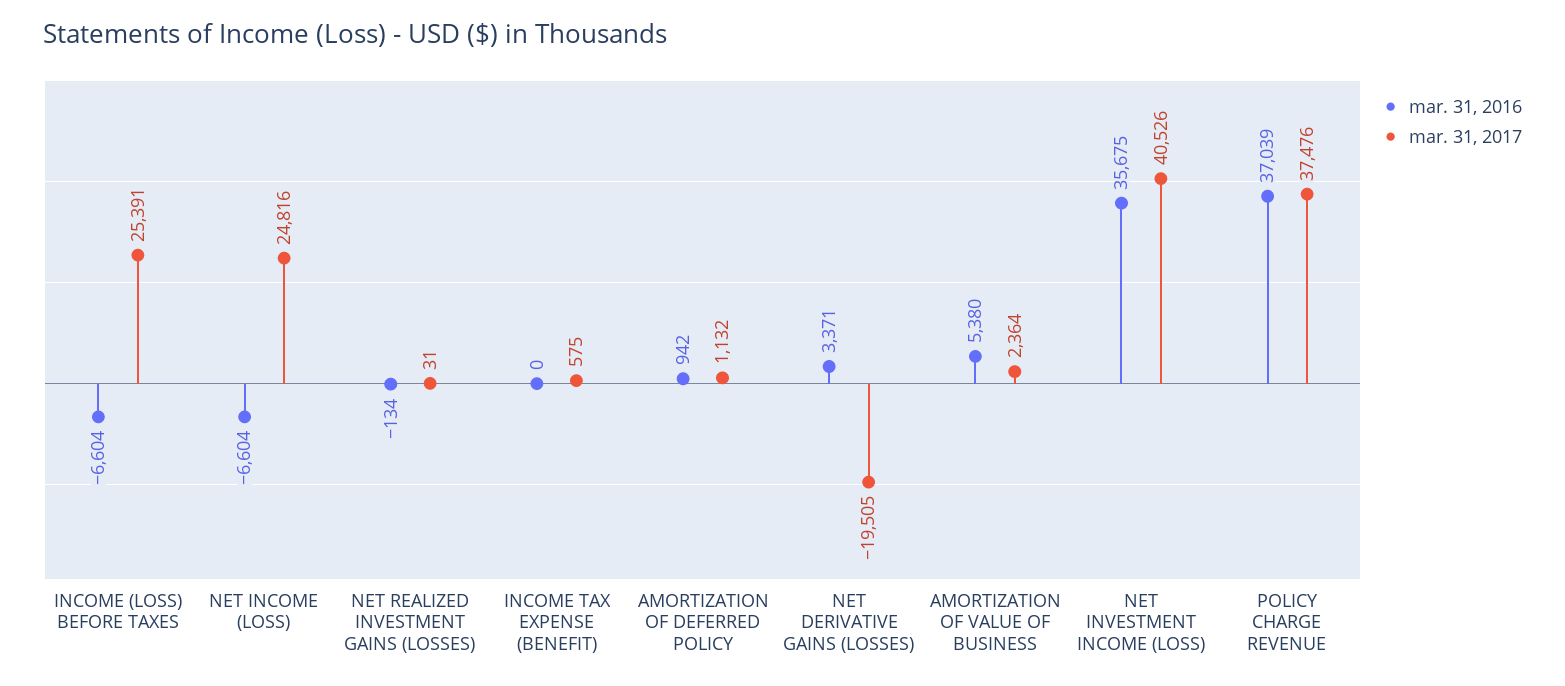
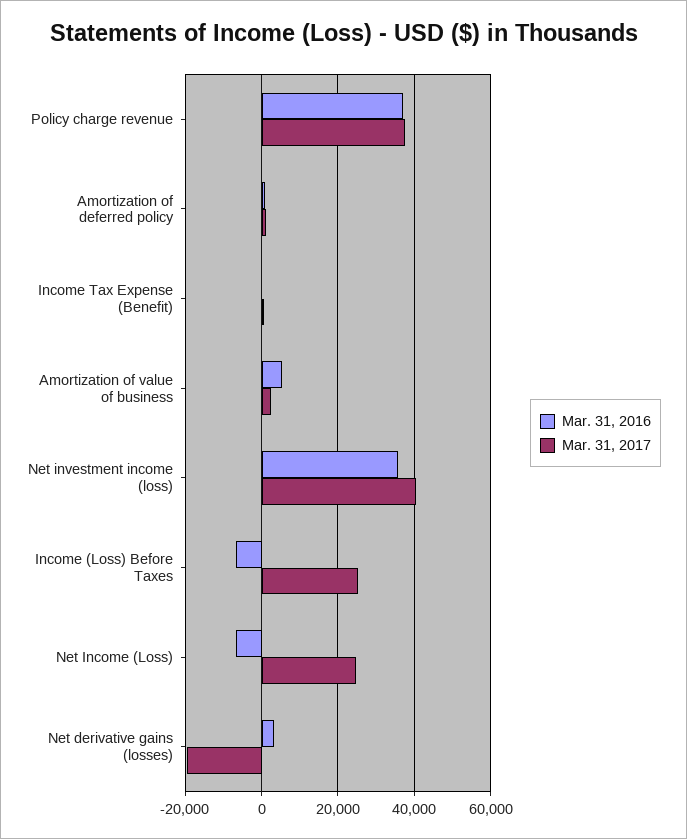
  {
    "mar. 31, 2016": {
      "INCOME (LOSS) BEFORE TAXES": -6604,
      "NET INCOME (LOSS)": -6604,
-     "NET REALIZED INVESTMENT GAINS (LOSSES)": -134,
      "INCOME TAX EXPENSE (BENEFIT)": 0,
      "AMORTIZATION OF DEFERRED POLICY": 942,
      "NET DERIVATIVE GAINS (LOSSES)": 3371,
      "AMORTIZATION OF VALUE OF BUSINESS": 5380,
      "NET INVESTMENT INCOME (LOSS)": 35675,
      "POLICY CHARGE REVENUE": 37039
    },
    "mar. 31, 2017": {
      "INCOME (LOSS) BEFORE TAXES": 25391,
      "NET INCOME (LOSS)": 24816,
-     "NET REALIZED INVESTMENT GAINS (LOSSES)": 31,
      "INCOME TAX EXPENSE (BENEFIT)": 575,
      "AMORTIZATION OF DEFERRED POLICY": 1132,
      "NET DERIVATIVE GAINS (LOSSES)": -19505,
      "AMORTIZATION OF VALUE OF BUSINESS": 2364,
      "NET INVESTMENT INCOME (LOSS)": 40526,
      "POLICY CHARGE REVENUE": 37476
    }
  }

